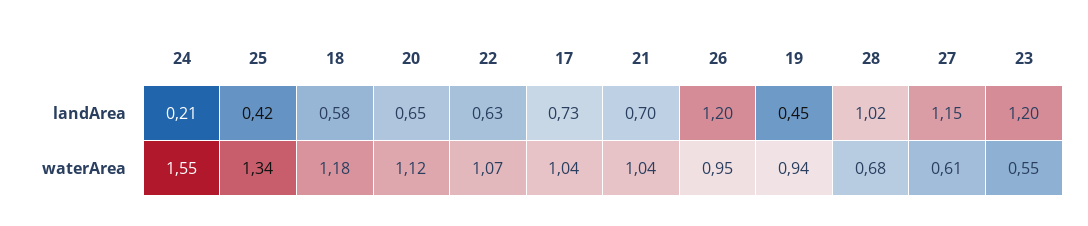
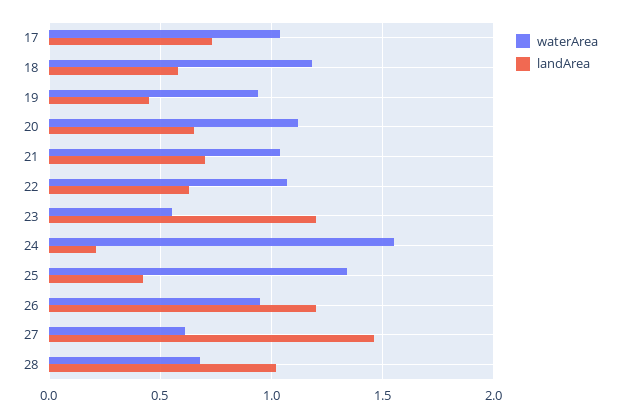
  {
    "landArea": {
      "24": 0.21,
      "25": 0.42,
      "18": 0.58,
      "20": 0.65,
      "22": 0.63,
      "17": 0.73,
      "21": 0.7,
      "26": 1.2,
      "19": 0.45,
      "28": 1.02,
-     "27": 1.15,
+     "27": 1.45,
      "23": 1.2
    },
    "waterArea": {
      "24": 1.55,
      "25": 1.34,
      "18": 1.18,
      "20": 1.12,
      "22": 1.07,
      "17": 1.04,
      "21": 1.04,
      "26": 0.95,
      "19": 0.94,
      "28": 0.68,
      "27": 0.61,
      "23": 0.55
    }
  }

